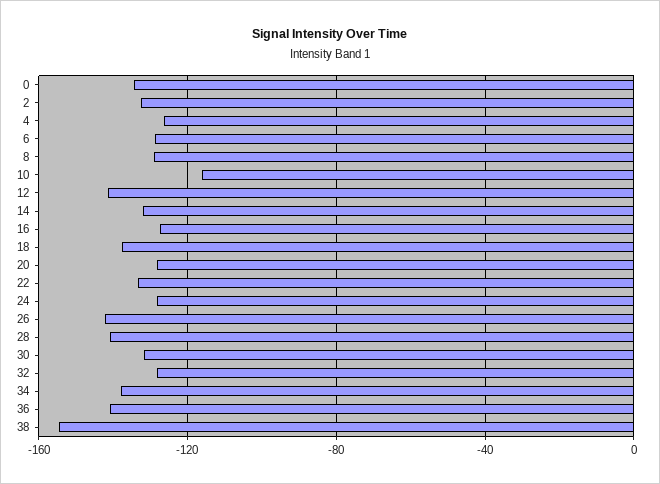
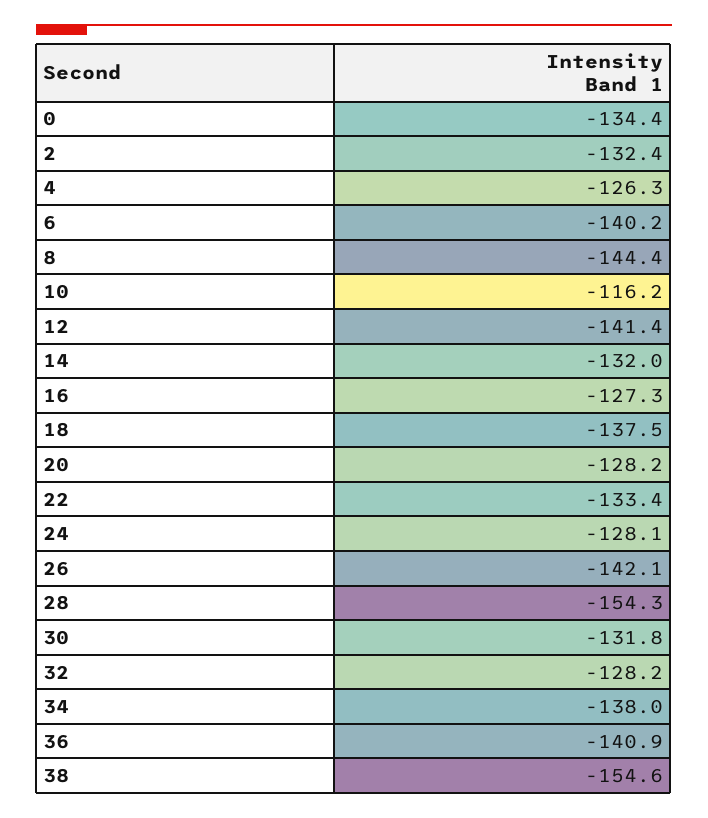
  {
    "0": -134.4,
    "2": -132.4,
    "4": -126.3,
-   "6": -130,
+   "6": -140.2,
-   "8": -130,
+   "8": -144.4,
    "10": -116.2,
    "12": -141.4,
    "14": -132,
    "16": -127.3,
    "18": -137.5,
    "20": -128.2,
    "22": -133.4,
    "24": -128.1,
    "26": -142.1,
-   "28": -140,
+   "28": -154.3,
    "30": -131.8,
    "32": -128.2,
    "34": -138,
    "36": -140.9,
    "38": -154.6
  }

